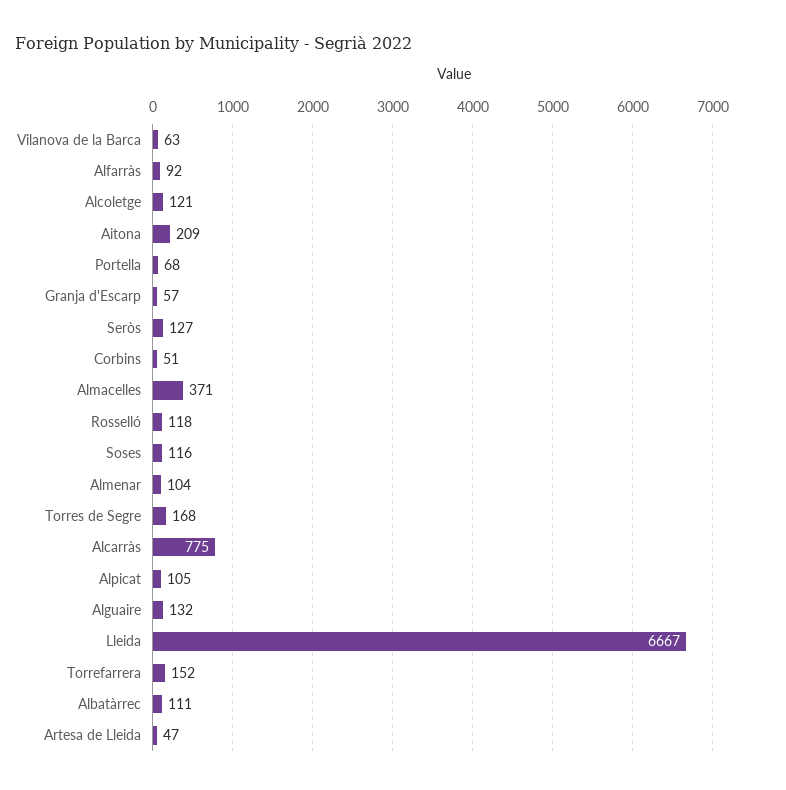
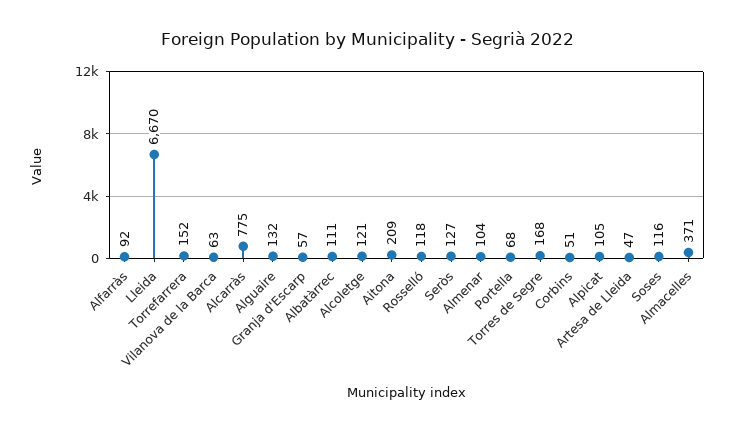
  {
    "Vilanova de la Barca": 63,
    "Alfarràs": 92,
    "Alcoletge": 121,
    "Aitona": 209,
    "Portella": 68,
    "Granja d'Escarp": 57,
    "Seròs": 127,
    "Corbins": 51,
    "Almacelles": 371,
    "Rosselló": 118,
    "Soses": 116,
    "Almenar": 104,
    "Torres de Segre": 168,
    "Alcarràs": 775,
    "Alpicat": 105,
    "Alguaire": 132,
-   "Lleida": 6667,
+   "Lleida": 6670,
    "Torrefarrera": 152,
    "Albatàrrec": 111,
    "Artesa de Lleida": 47
  }

